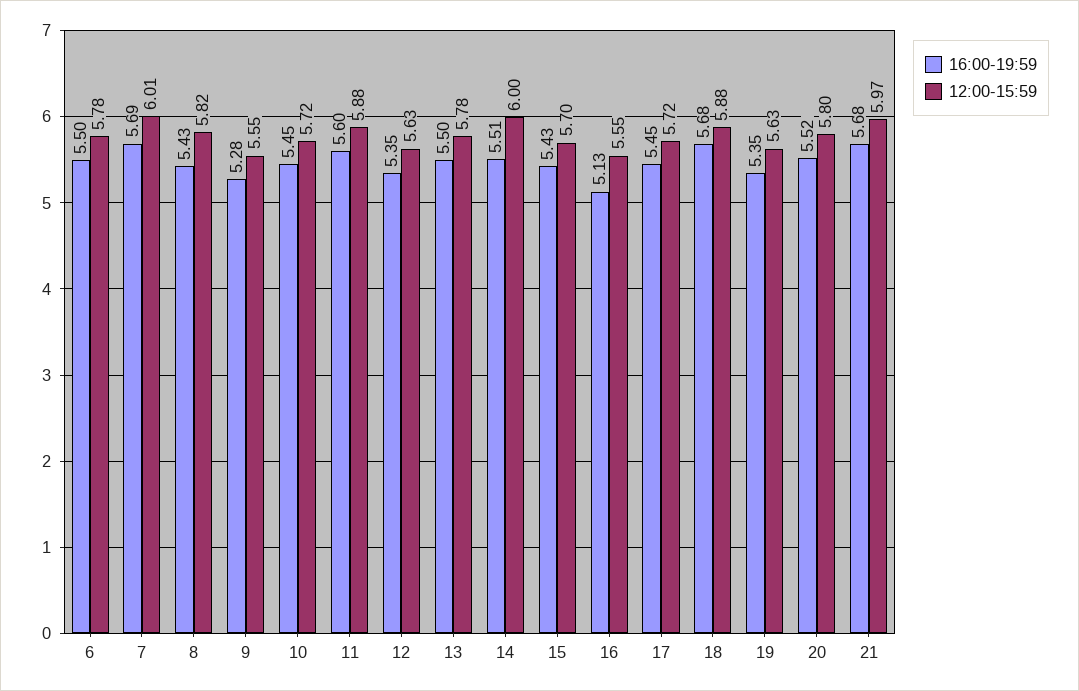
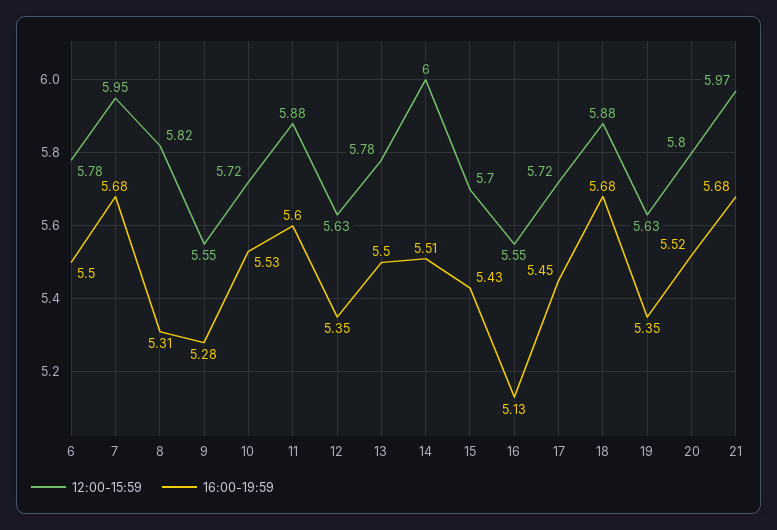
  {
    "16:00-19:59": {
      "6": 5.5,
-     "7": 5.69,
+     "7": 5.68,
-     "8": 5.43,
+     "8": 5.31,
      "9": 5.28,
-     "10": 5.45,
+     "10": 5.53,
      "11": 5.6,
      "12": 5.35,
      "13": 5.5,
      "14": 5.51,
      "15": 5.43,
      "16": 5.13,
      "17": 5.45,
      "18": 5.68,
      "19": 5.35,
      "20": 5.52,
      "21": 5.68
    },
    "12:00-15:59": {
      "6": 5.78,
-     "7": 6.01,
+     "7": 5.95,
      "8": 5.82,
      "9": 5.55,
      "10": 5.72,
      "11": 5.88,
      "12": 5.63,
      "13": 5.78,
      "14": 6,
      "15": 5.7,
      "16": 5.55,
      "17": 5.72,
      "18": 5.88,
      "19": 5.63,
      "20": 5.8,
      "21": 5.97
    }
  }

